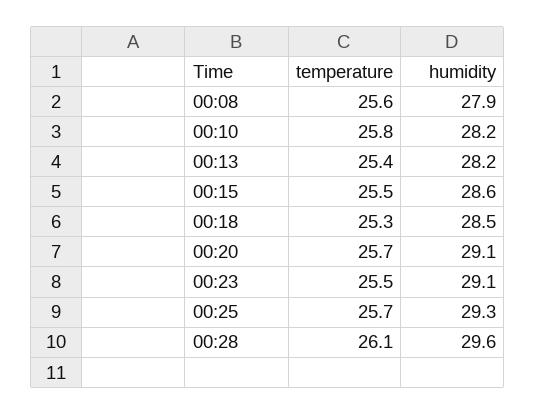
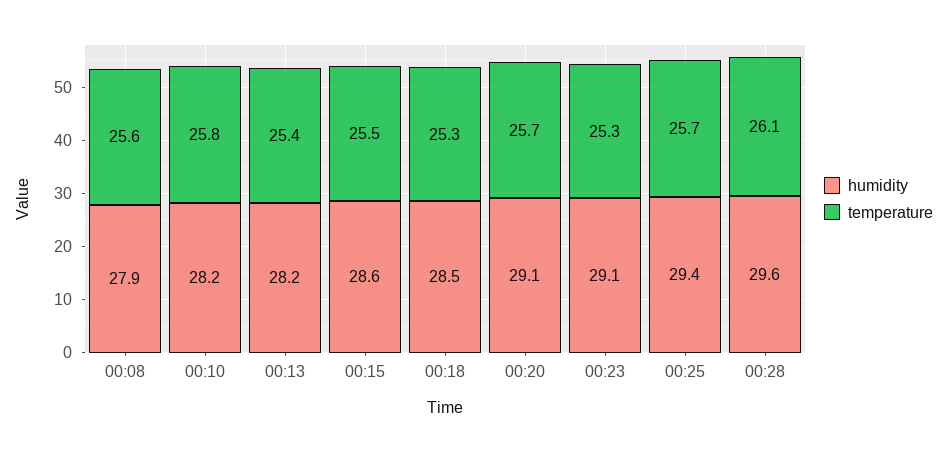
  {
    "temperature": {
      "00:08": 25.6,
      "00:10": 25.8,
      "00:13": 25.4,
      "00:15": 25.5,
      "00:18": 25.3,
      "00:20": 25.7,
-     "00:23": 25.5,
+     "00:23": 25.3,
      "00:25": 25.7,
      "00:28": 26.1
    },
    "humidity": {
      "00:08": 27.9,
      "00:10": 28.2,
      "00:13": 28.2,
      "00:15": 28.6,
      "00:18": 28.5,
      "00:20": 29.1,
      "00:23": 29.1,
-     "00:25": 29.3,
+     "00:25": 29.4,
      "00:28": 29.6
    }
  }

